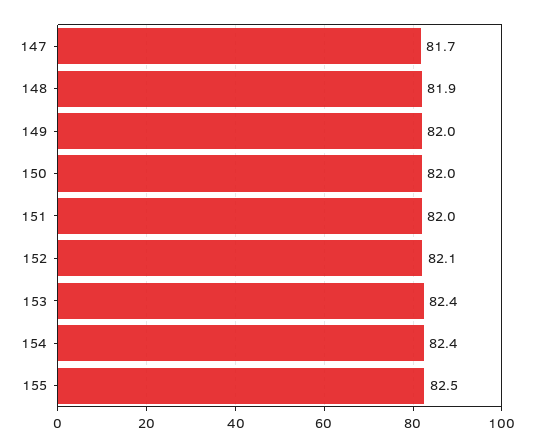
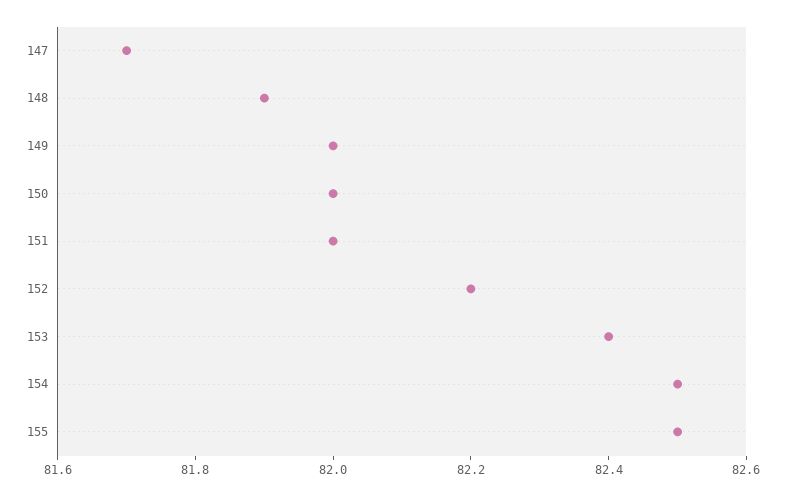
  {
    "147": 81.7,
    "148": 81.9,
    "149": 82,
    "150": 82,
    "151": 82,
-   "152": 82.1,
+   "152": 82.2,
    "153": 82.4,
-   "154": 82.4,
+   "154": 82.5,
    "155": 82.5
  }

